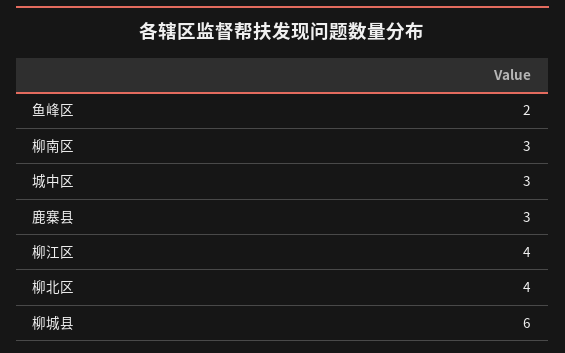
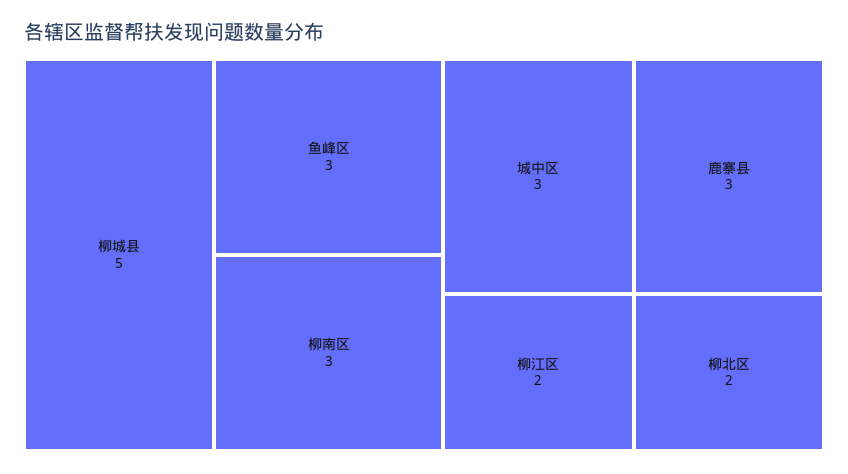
  {
-   "鱼峰区": 2,
+   "鱼峰区": 3,
    "柳南区": 3,
    "城中区": 3,
    "鹿寨县": 3,
-   "柳江区": 4,
+   "柳江区": 2,
-   "柳北区": 4,
+   "柳北区": 2,
-   "柳城县": 6
+   "柳城县": 5
  }

